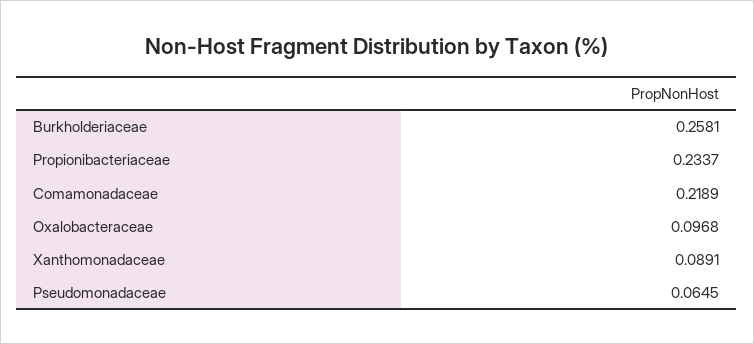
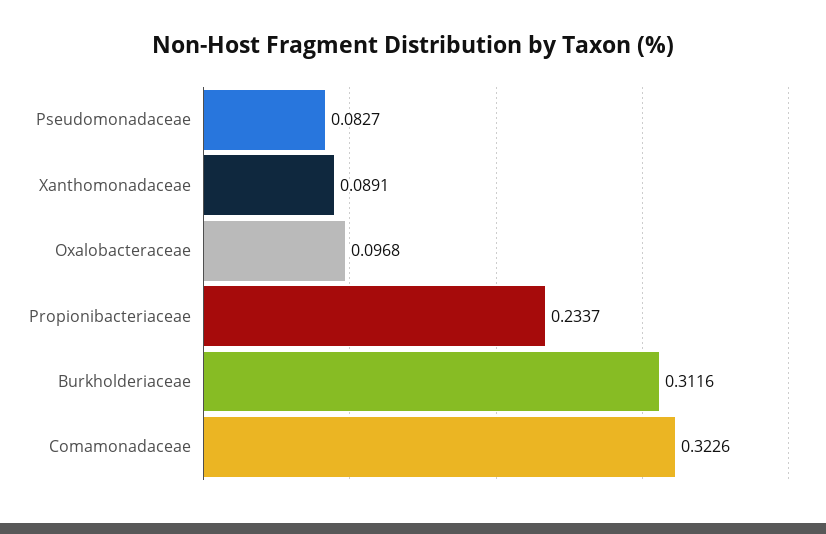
  {
-   "Burkholderiaceae": 0.2581,
+   "Burkholderiaceae": 0.3116,
    "Propionibacteriaceae": 0.2337,
-   "Comamonadaceae": 0.2189,
+   "Comamonadaceae": 0.3226,
    "Oxalobacteraceae": 0.0968,
    "Xanthomonadaceae": 0.0891,
-   "Pseudomonadaceae": 0.0645
+   "Pseudomonadaceae": 0.0827
  }

